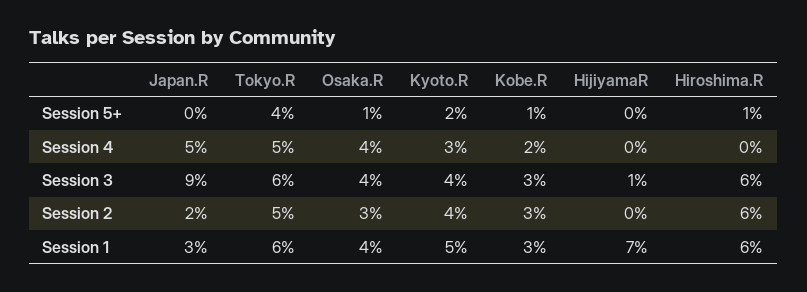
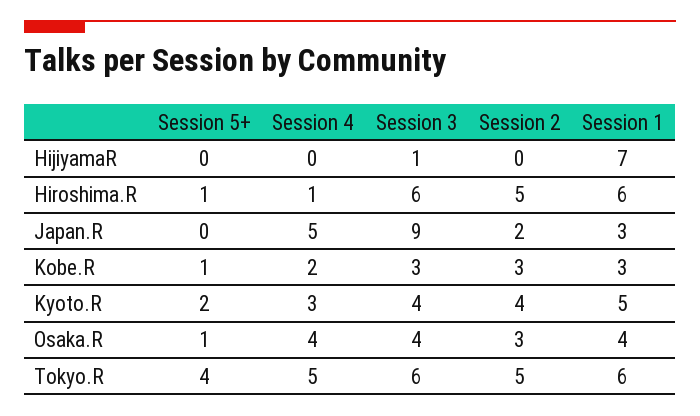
  {
    "Japan.R": {
      "Session 5+": 0,
      "Session 4": 5,
      "Session 3": 9,
      "Session 2": 2,
      "Session 1": 3
    },
    "Tokyo.R": {
      "Session 5+": 4,
      "Session 4": 5,
      "Session 3": 6,
      "Session 2": 5,
      "Session 1": 6
    },
    "Osaka.R": {
      "Session 5+": 1,
      "Session 4": 4,
      "Session 3": 4,
      "Session 2": 3,
      "Session 1": 4
    },
    "Kyoto.R": {
      "Session 5+": 2,
      "Session 4": 3,
      "Session 3": 4,
      "Session 2": 4,
      "Session 1": 5
    },
    "Kobe.R": {
      "Session 5+": 1,
      "Session 4": 2,
      "Session 3": 3,
      "Session 2": 3,
      "Session 1": 3
    },
    "HijiyamaR": {
      "Session 5+": 0,
      "Session 4": 0,
      "Session 3": 1,
      "Session 2": 0,
      "Session 1": 7
    },
    "Hiroshima.R": {
      "Session 5+": 1,
-     "Session 4": 0,
+     "Session 4": 1,
      "Session 3": 6,
-     "Session 2": 6,
+     "Session 2": 5,
      "Session 1": 6
    }
  }

